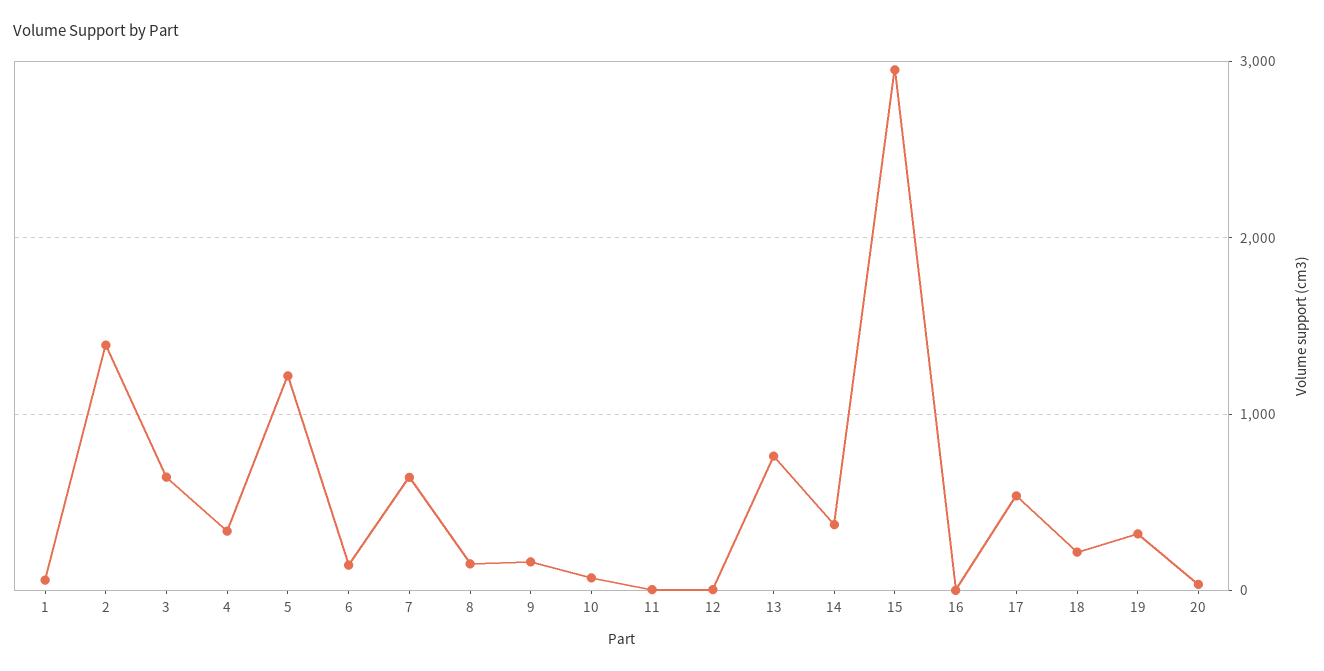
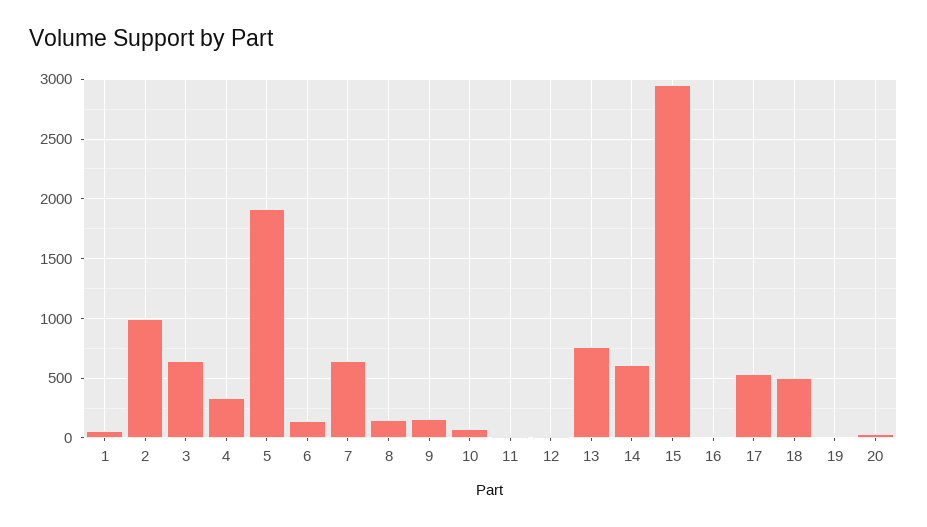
  {
    "1": 100,
-   "2": 1400,
+   "2": 1000,
    "3": 600,
    "4": 300,
-   "5": 1200,
+   "5": 1900,
    "6": 100,
    "7": 600,
    "8": 200,
    "9": 200,
    "10": 100,
    "11": 0,
    "12": 0,
    "13": 800,
-   "14": 400,
+   "14": 600,
    "15": 3000,
    "16": 0,
    "17": 500,
-   "18": 200,
+   "18": 500,
-   "19": 300,
+   "19": 0,
    "20": 0
  }

